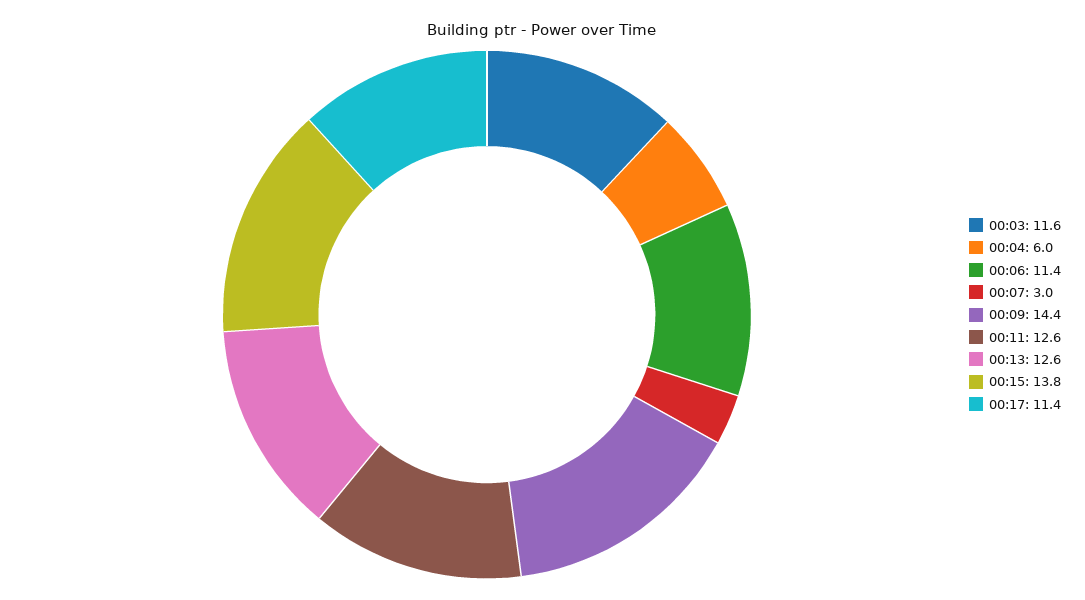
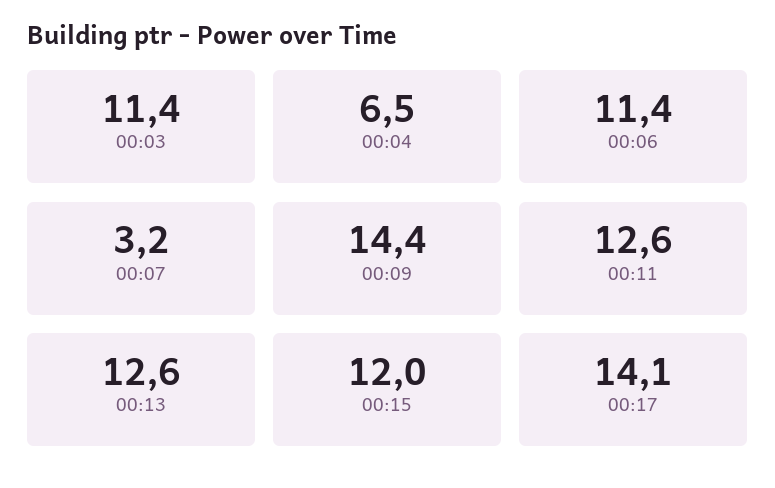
  {
-   "00:03": 11.6,
+   "00:03": 11.4,
-   "00:04": 6,
+   "00:04": 6.5,
    "00:06": 11.4,
-   "00:07": 3,
+   "00:07": 3.2,
    "00:09": 14.4,
    "00:11": 12.6,
    "00:13": 12.6,
-   "00:15": 13.8,
+   "00:15": 12,
-   "00:17": 11.4
+   "00:17": 14.1
  }

